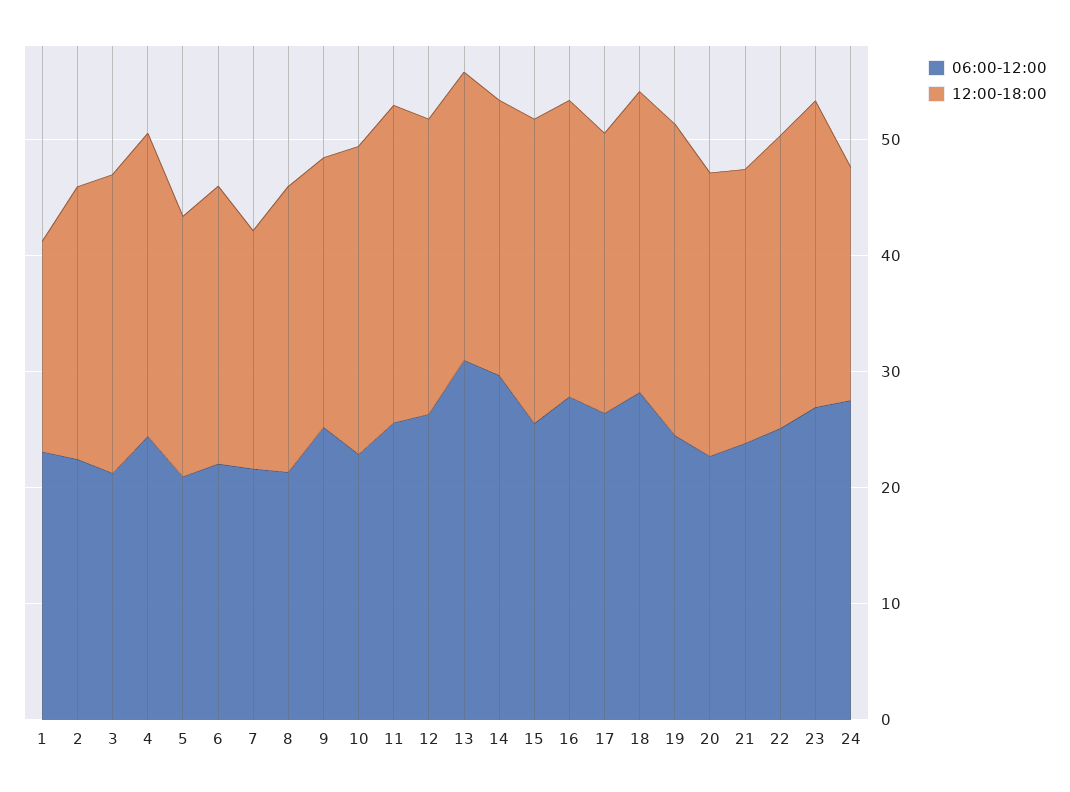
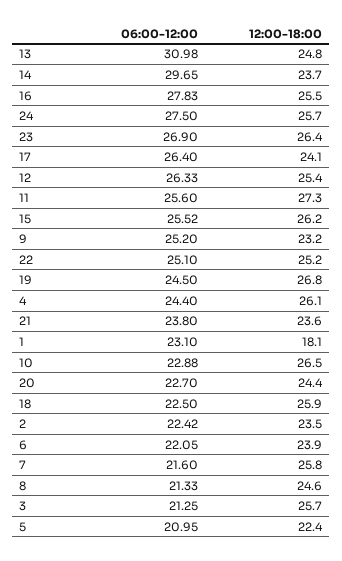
  {
    "06:00-12:00": {
      "1": 23.1,
      "2": 22.42,
      "3": 21.25,
      "4": 24.4,
      "5": 20.95,
      "6": 22.05,
      "7": 21.6,
      "8": 21.33,
      "9": 25.2,
      "10": 22.88,
      "11": 25.6,
      "12": 26.33,
      "13": 30.98,
      "14": 29.65,
      "15": 25.52,
      "16": 27.83,
      "17": 26.4,
-     "18": 28,
+     "18": 22.5,
      "19": 24.5,
      "20": 22.7,
      "21": 23.8,
      "22": 25.1,
      "23": 26.9,
      "24": 27.5
    },
    "12:00-18:00": {
      "1": 18.1,
      "2": 23.5,
      "3": 25.7,
      "4": 26.1,
      "5": 22.4,
      "6": 23.9,
-     "7": 20,
+     "7": 25.8,
      "8": 24.6,
      "9": 23.2,
      "10": 26.5,
      "11": 27.3,
      "12": 25.4,
      "13": 24.8,
      "14": 23.7,
      "15": 26.2,
      "16": 25.5,
      "17": 24.1,
      "18": 25.9,
      "19": 26.8,
      "20": 24.4,
      "21": 23.6,
      "22": 25.2,
      "23": 26.4,
-     "24": 20
+     "24": 25.7
    }
  }

